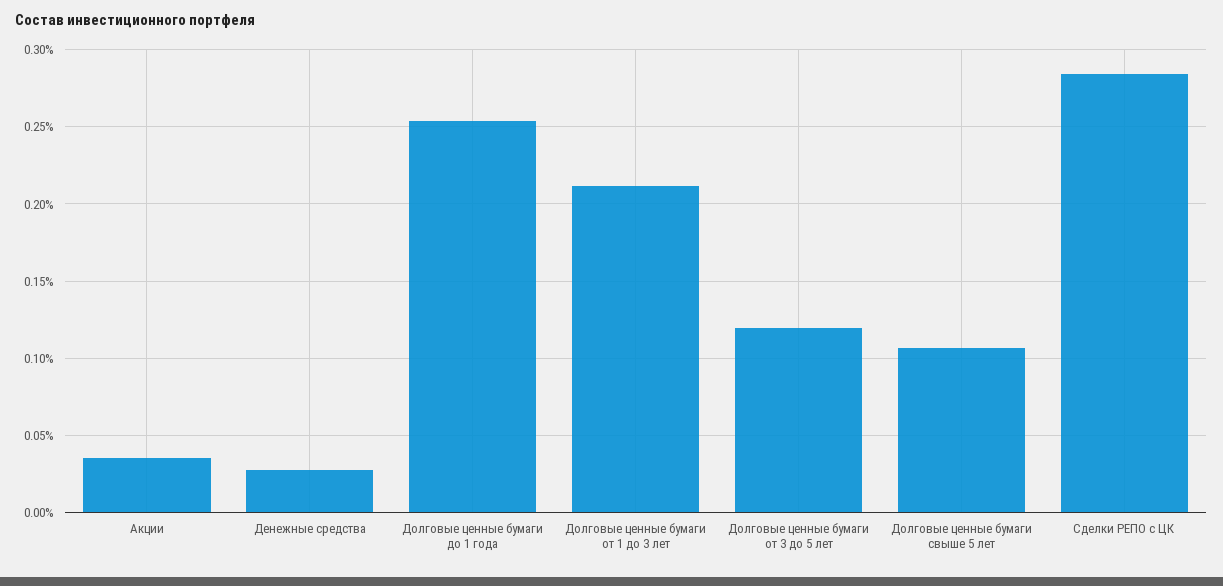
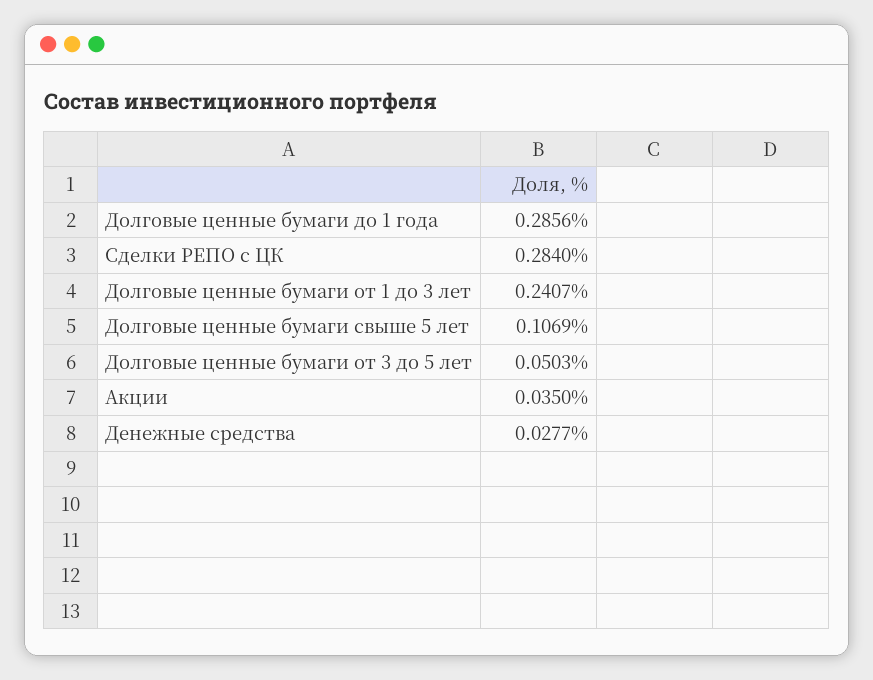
  {
    "Акции": 0.035,
    "Денежные средства": 0.0277,
-   "Долговые ценные бумаги до 1 года": 0.255,
+   "Долговые ценные бумаги до 1 года": 0.2856,
-   "Долговые ценные бумаги от 1 до 3 лет": 0.21,
+   "Долговые ценные бумаги от 1 до 3 лет": 0.2407,
-   "Долговые ценные бумаги от 3 до 5 лет": 0.12,
+   "Долговые ценные бумаги от 3 до 5 лет": 0.0503,
    "Долговые ценные бумаги свыше 5 лет": 0.1069,
    "Сделки РЕПО с ЦК": 0.284
  }

